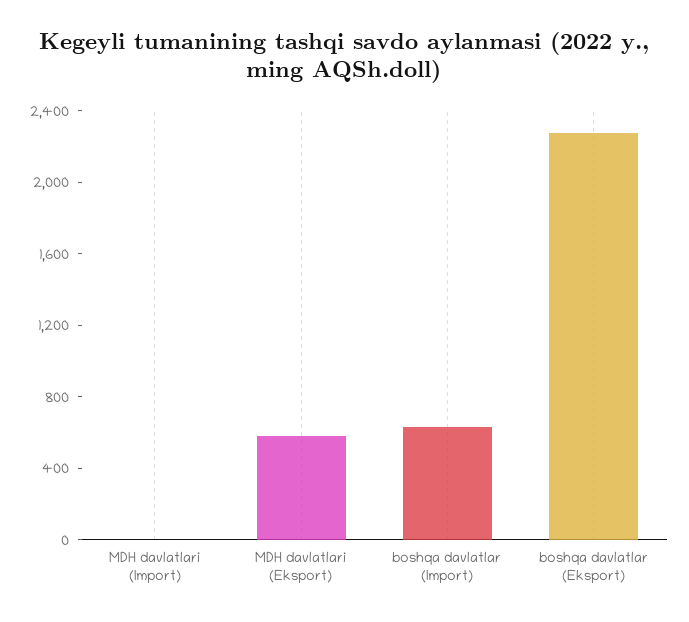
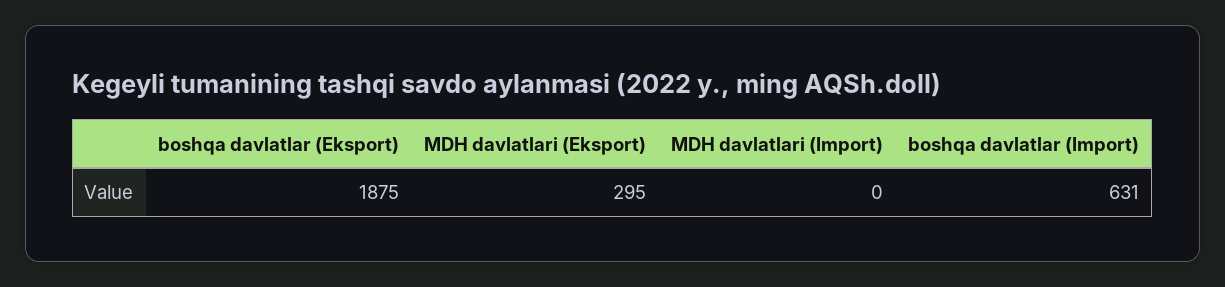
  {
    "MDH davlatlari (Import)": 0,
-   "MDH davlatlari (Eksport)": 600,
+   "MDH davlatlari (Eksport)": 295,
    "boshqa davlatlar (Import)": 631,
-   "boshqa davlatlar (Eksport)": 2300
+   "boshqa davlatlar (Eksport)": 1875
  }

